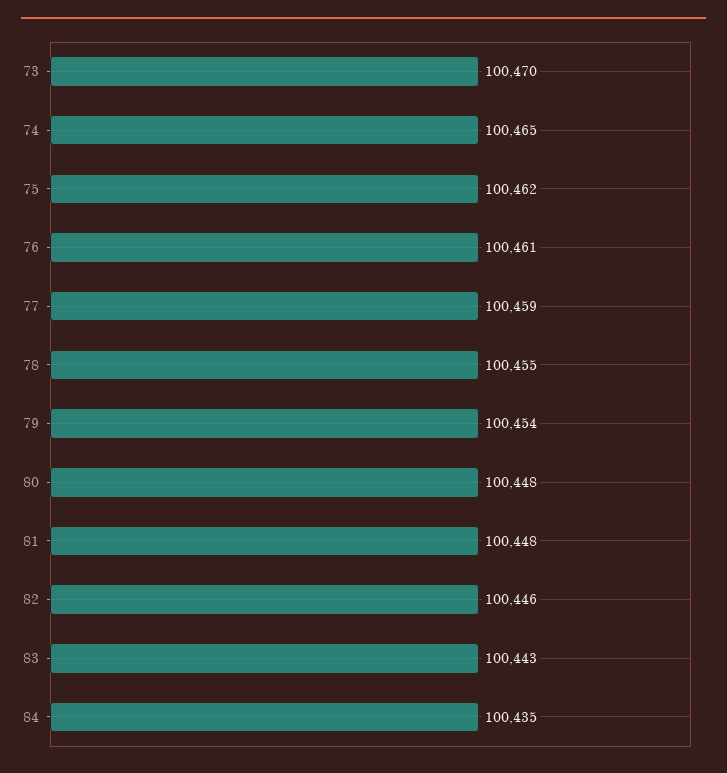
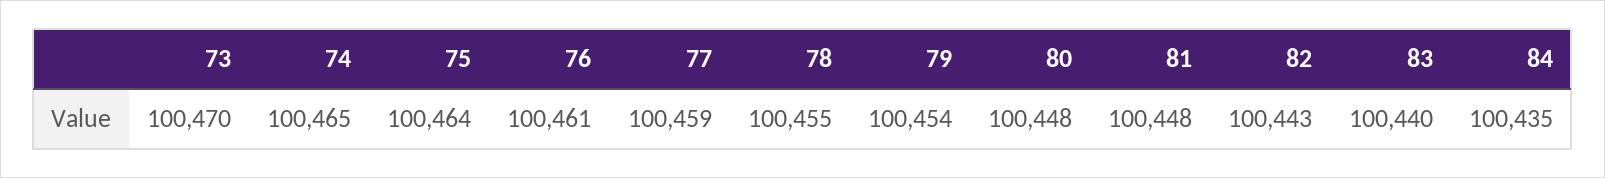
  {
    "73": 100470,
    "74": 100465,
-   "75": 100462,
+   "75": 100464,
    "76": 100461,
    "77": 100459,
    "78": 100455,
    "79": 100454,
    "80": 100448,
    "81": 100448,
-   "82": 100446,
+   "82": 100443,
-   "83": 100443,
+   "83": 100440,
    "84": 100435
  }

